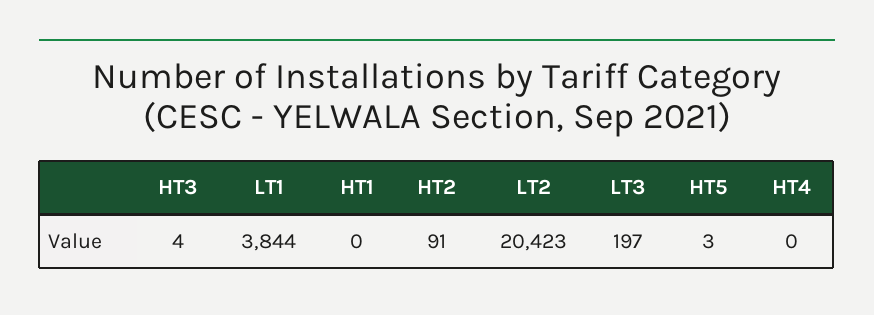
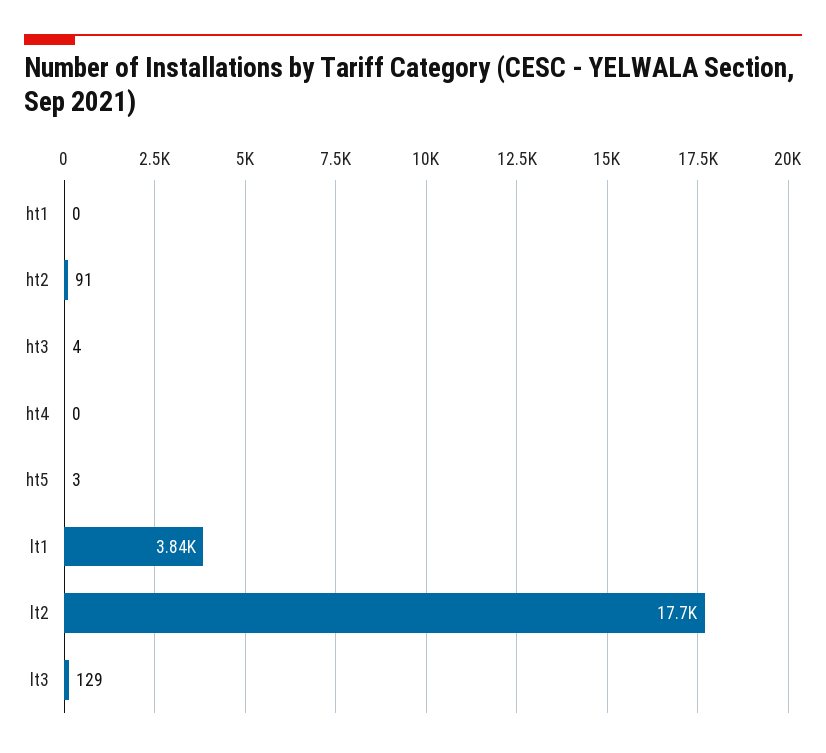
  {
    "HT3": 4,
    "LT1": 3844,
    "HT1": 0,
    "HT2": 91,
-   "LT2": 20423,
+   "LT2": 17700,
-   "LT3": 197,
+   "LT3": 129,
    "HT5": 3,
    "HT4": 0
  }

